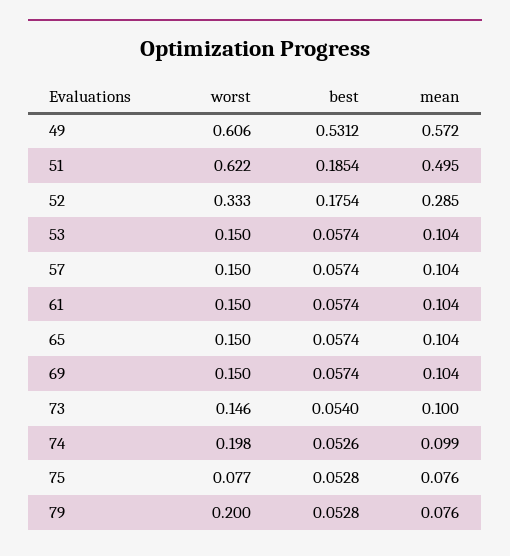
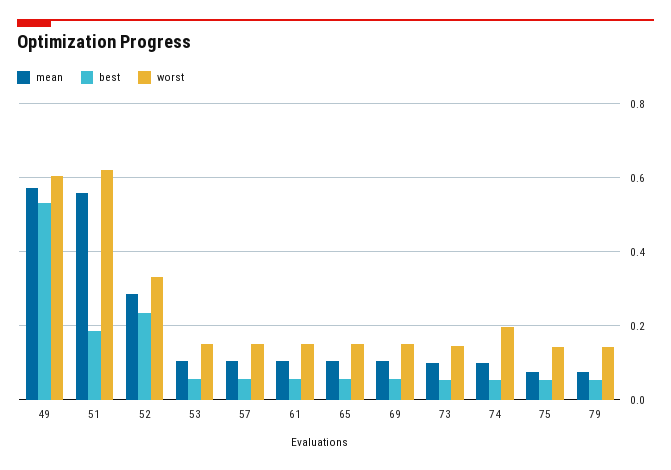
  {
    "worst": {
      "49": 0.606,
      "51": 0.622,
      "52": 0.333,
      "53": 0.15,
      "57": 0.15,
      "61": 0.15,
      "65": 0.15,
      "69": 0.15,
      "73": 0.146,
      "74": 0.198,
-     "75": 0.077,
+     "75": 0.14,
-     "79": 0.2
+     "79": 0.14
    },
    "best": {
      "49": 0.5312,
      "51": 0.1854,
-     "52": 0.1754,
+     "52": 0.24,
      "53": 0.0574,
      "57": 0.0574,
      "61": 0.0574,
      "65": 0.0574,
      "69": 0.0574,
      "73": 0.054,
      "74": 0.0526,
      "75": 0.0528,
      "79": 0.0528
    },
    "mean": {
      "49": 0.572,
-     "51": 0.495,
+     "51": 0.56,
      "52": 0.285,
      "53": 0.104,
      "57": 0.104,
      "61": 0.104,
      "65": 0.104,
      "69": 0.104,
      "73": 0.1,
      "74": 0.099,
      "75": 0.076,
      "79": 0.076
    }
  }

